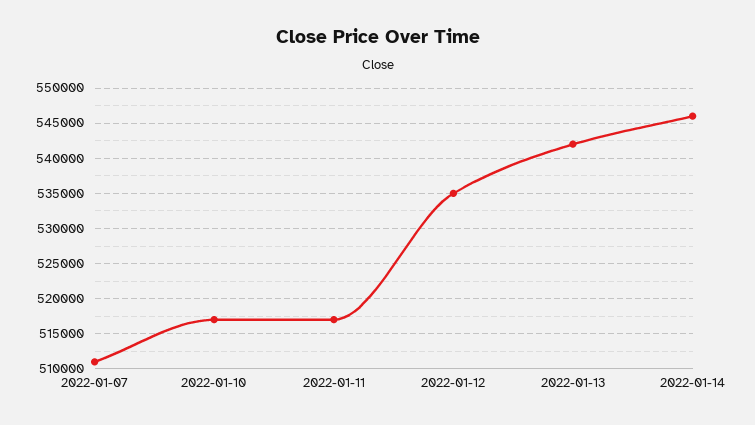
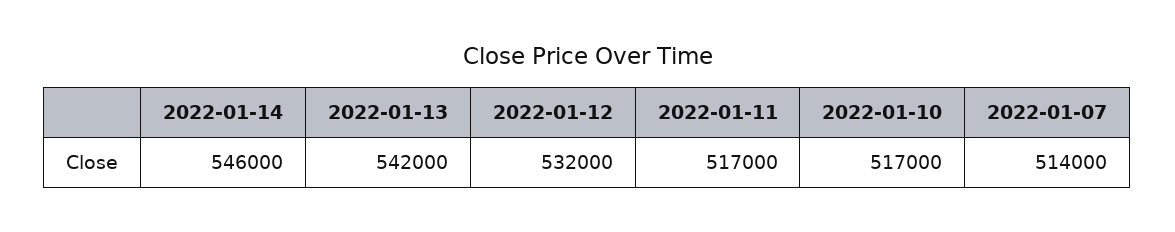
  {
-   "2022-01-07": 511000,
+   "2022-01-07": 514000,
    "2022-01-10": 517000,
    "2022-01-11": 517000,
-   "2022-01-12": 535000,
+   "2022-01-12": 532000,
    "2022-01-13": 542000,
    "2022-01-14": 546000
  }

